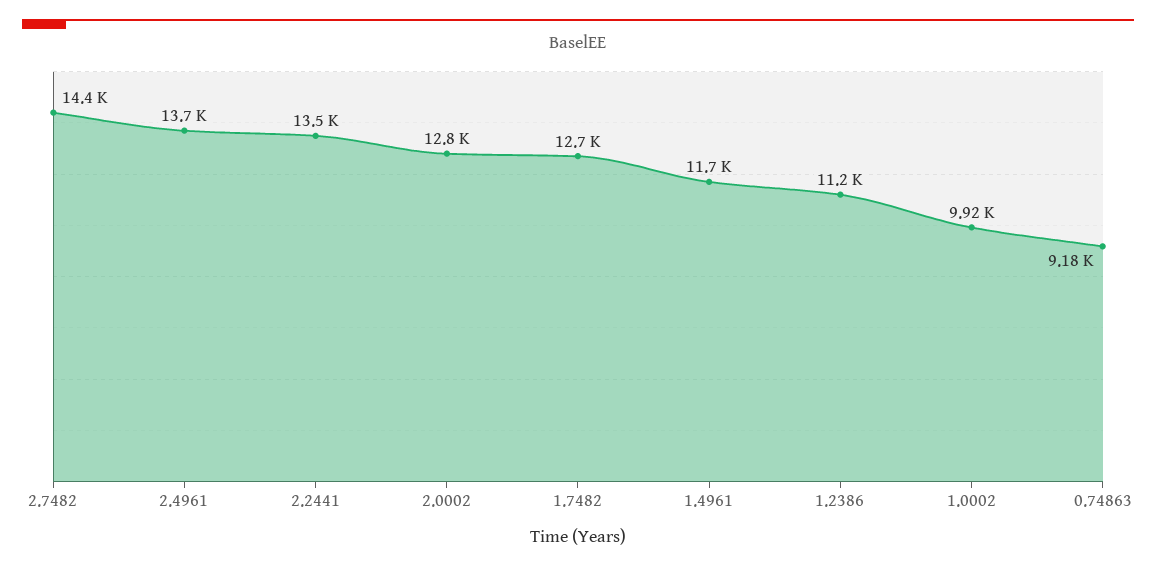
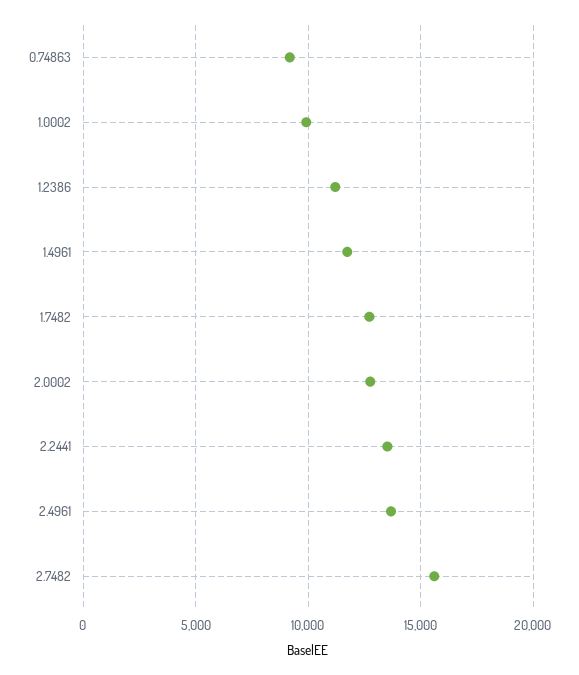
  {
-   "2.7482": 14400,
+   "2.7482": 15500,
    "2.4961": 13700,
    "2.2441": 13500,
    "2.0002": 12800,
    "1.7482": 12700,
    "1.4961": 11700,
    "1.2386": 11200,
    "1.0002": 9920,
    "0.74863": 9180
  }

